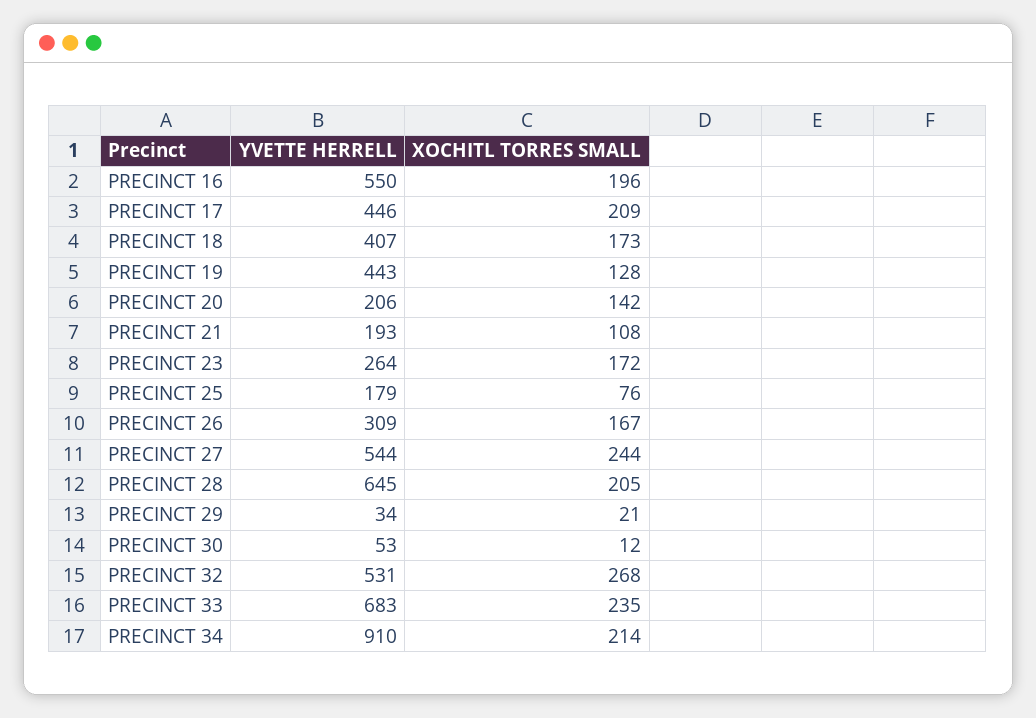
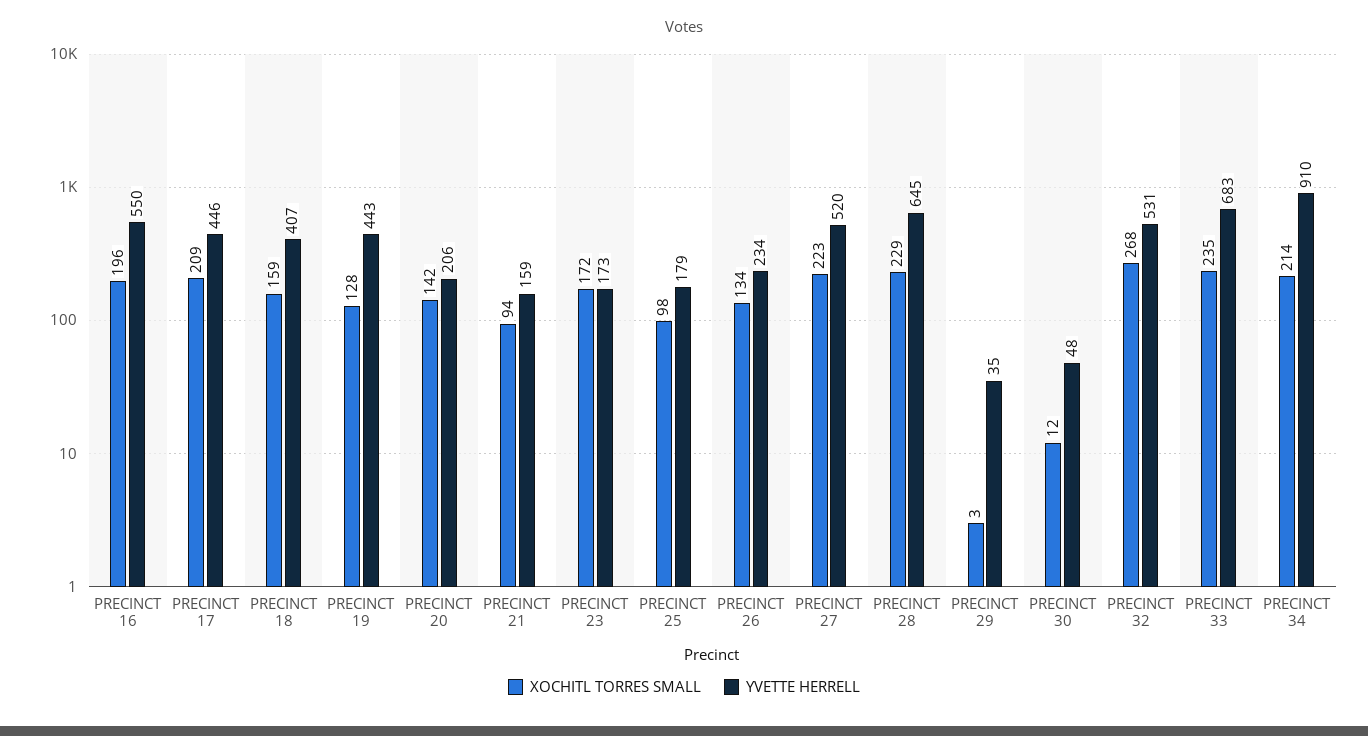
  {
    "YVETTE HERRELL": {
      "PRECINCT 16": 550,
      "PRECINCT 17": 446,
      "PRECINCT 18": 407,
      "PRECINCT 19": 443,
      "PRECINCT 20": 206,
-     "PRECINCT 21": 193,
+     "PRECINCT 21": 159,
-     "PRECINCT 23": 264,
+     "PRECINCT 23": 173,
      "PRECINCT 25": 179,
-     "PRECINCT 26": 309,
+     "PRECINCT 26": 234,
-     "PRECINCT 27": 544,
+     "PRECINCT 27": 520,
      "PRECINCT 28": 645,
-     "PRECINCT 29": 34,
+     "PRECINCT 29": 35,
-     "PRECINCT 30": 53,
+     "PRECINCT 30": 48,
      "PRECINCT 32": 531,
      "PRECINCT 33": 683,
      "PRECINCT 34": 910
    },
    "XOCHITL TORRES SMALL": {
      "PRECINCT 16": 196,
      "PRECINCT 17": 209,
-     "PRECINCT 18": 173,
+     "PRECINCT 18": 159,
      "PRECINCT 19": 128,
      "PRECINCT 20": 142,
-     "PRECINCT 21": 108,
+     "PRECINCT 21": 94,
      "PRECINCT 23": 172,
-     "PRECINCT 25": 76,
+     "PRECINCT 25": 98,
-     "PRECINCT 26": 167,
+     "PRECINCT 26": 134,
-     "PRECINCT 27": 244,
+     "PRECINCT 27": 223,
-     "PRECINCT 28": 205,
+     "PRECINCT 28": 229,
-     "PRECINCT 29": 21,
+     "PRECINCT 29": 3,
      "PRECINCT 30": 12,
      "PRECINCT 32": 268,
      "PRECINCT 33": 235,
      "PRECINCT 34": 214
    }
  }

